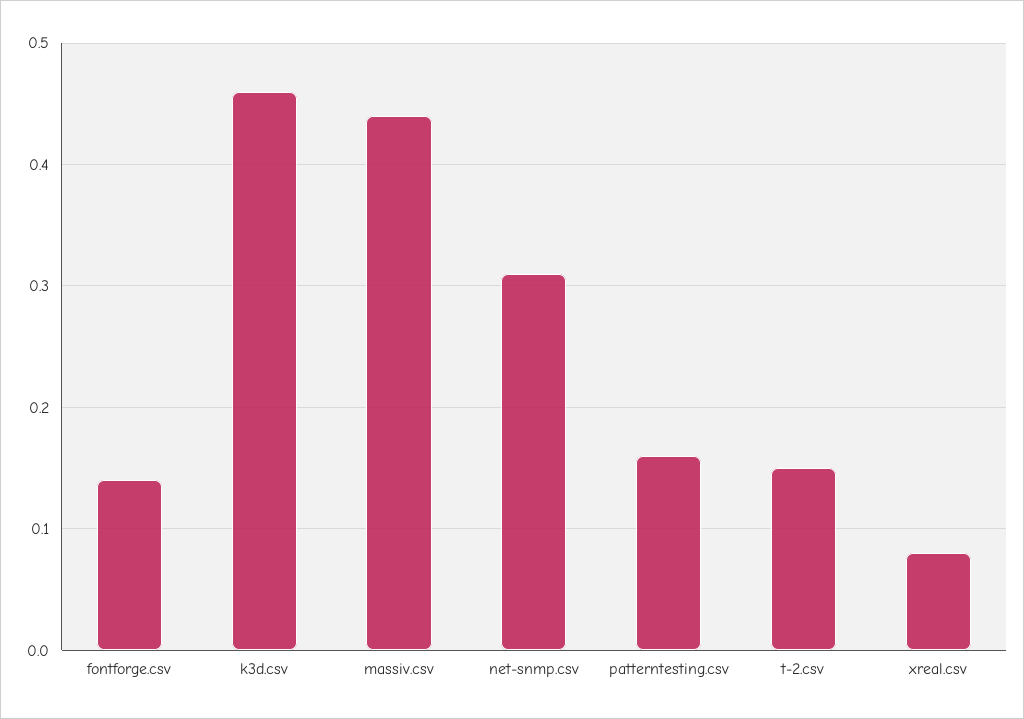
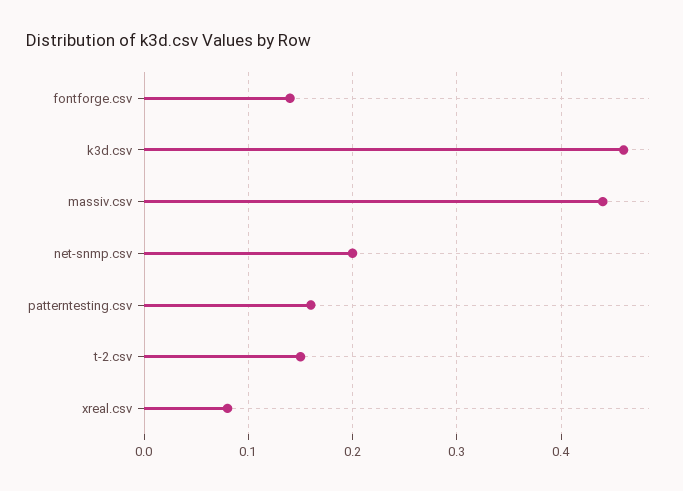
  {
    "fontforge.csv": 0.14,
    "k3d.csv": 0.46,
    "massiv.csv": 0.44,
-   "net-snmp.csv": 0.31,
+   "net-snmp.csv": 0.2,
    "patterntesting.csv": 0.16,
    "t-2.csv": 0.15,
    "xreal.csv": 0.08
  }

